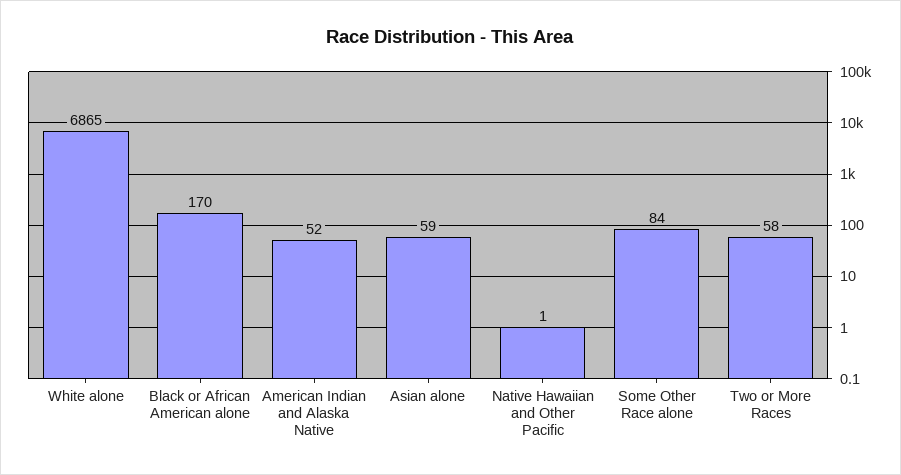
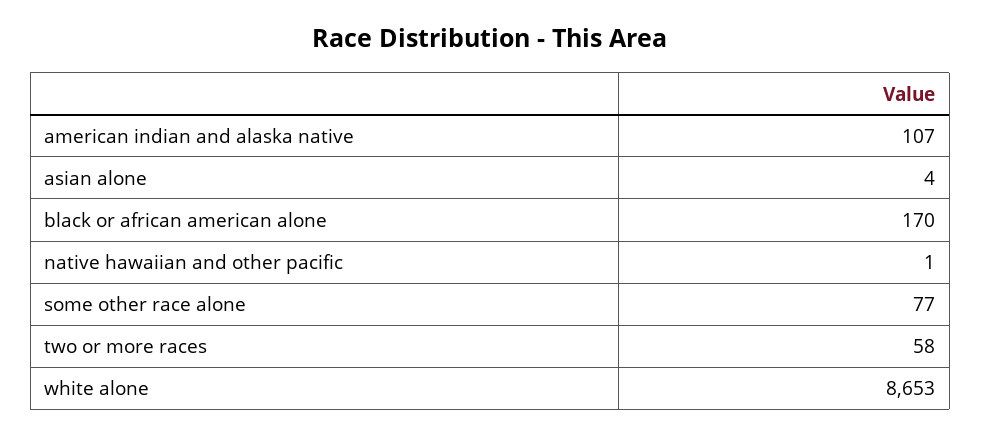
  {
-   "White alone": 6865,
+   "White alone": 8653,
    "Black or African American alone": 170,
-   "American Indian and Alaska Native": 52,
+   "American Indian and Alaska Native": 107,
-   "Asian alone": 59,
+   "Asian alone": 4,
    "Native Hawaiian and Other Pacific": 1,
-   "Some Other Race alone": 84,
+   "Some Other Race alone": 77,
    "Two or More Races": 58
  }

